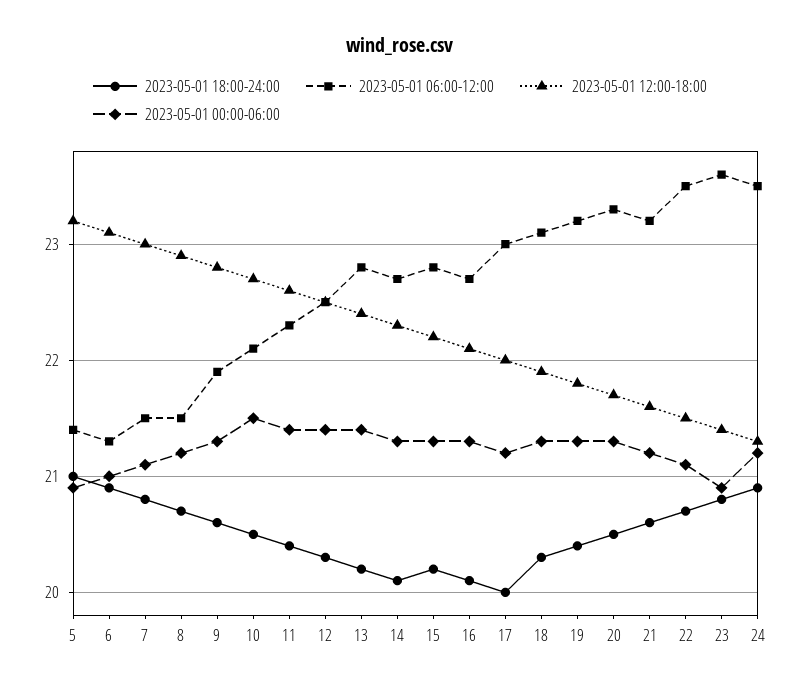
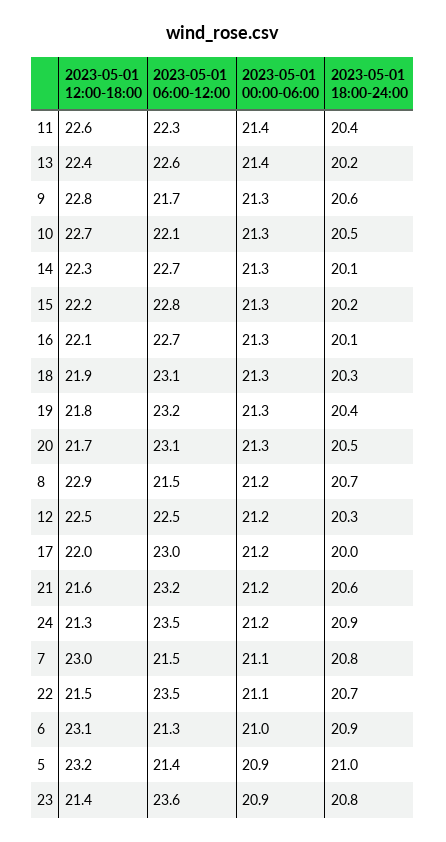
  {
    "2023-05-01 18:00-24:00": {
      "5": 21,
      "6": 20.9,
      "7": 20.8,
      "8": 20.7,
      "9": 20.6,
      "10": 20.5,
      "11": 20.4,
      "12": 20.3,
      "13": 20.2,
      "14": 20.1,
      "15": 20.2,
      "16": 20.1,
      "17": 20,
      "18": 20.3,
      "19": 20.4,
      "20": 20.5,
      "21": 20.6,
      "22": 20.7,
      "23": 20.8,
      "24": 20.9
    },
    "2023-05-01 06:00-12:00": {
      "5": 21.4,
      "6": 21.3,
      "7": 21.5,
      "8": 21.5,
-     "9": 21.9,
+     "9": 21.7,
      "10": 22.1,
      "11": 22.3,
      "12": 22.5,
-     "13": 22.8,
+     "13": 22.6,
      "14": 22.7,
      "15": 22.8,
      "16": 22.7,
      "17": 23,
      "18": 23.1,
      "19": 23.2,
-     "20": 23.3,
+     "20": 23.1,
      "21": 23.2,
      "22": 23.5,
      "23": 23.6,
      "24": 23.5
    },
    "2023-05-01 12:00-18:00": {
      "5": 23.2,
      "6": 23.1,
      "7": 23,
      "8": 22.9,
      "9": 22.8,
      "10": 22.7,
      "11": 22.6,
      "12": 22.5,
      "13": 22.4,
      "14": 22.3,
      "15": 22.2,
      "16": 22.1,
      "17": 22,
      "18": 21.9,
      "19": 21.8,
      "20": 21.7,
      "21": 21.6,
      "22": 21.5,
      "23": 21.4,
      "24": 21.3
    },
    "2023-05-01 00:00-06:00": {
      "5": 20.9,
      "6": 21,
      "7": 21.1,
      "8": 21.2,
      "9": 21.3,
-     "10": 21.5,
+     "10": 21.3,
      "11": 21.4,
-     "12": 21.4,
+     "12": 21.2,
      "13": 21.4,
      "14": 21.3,
      "15": 21.3,
      "16": 21.3,
      "17": 21.2,
      "18": 21.3,
      "19": 21.3,
      "20": 21.3,
      "21": 21.2,
      "22": 21.1,
      "23": 20.9,
      "24": 21.2
    }
  }

